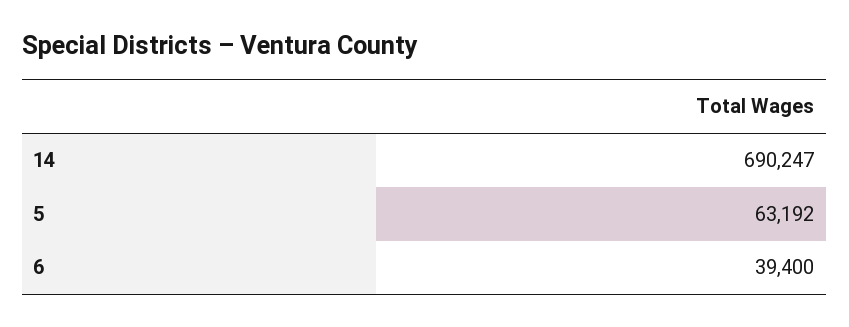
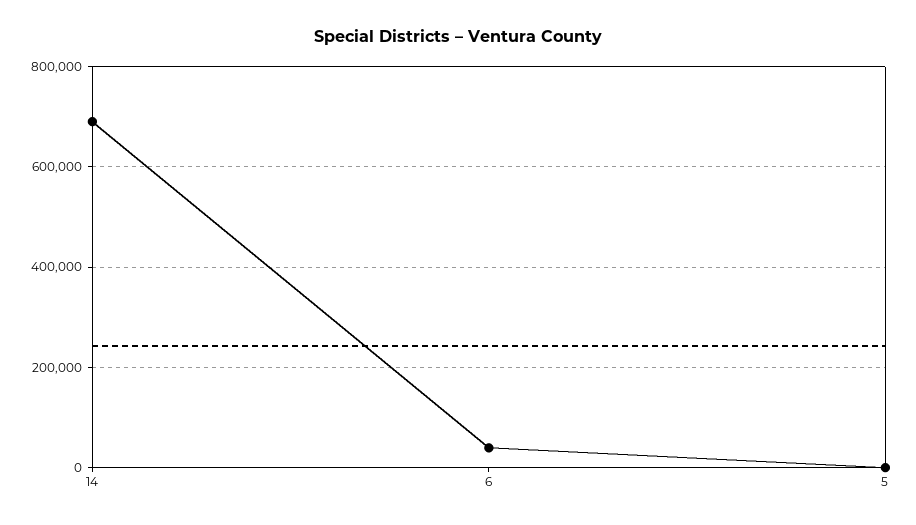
  {
    "14": 690247,
-   "5": 63192,
+   "5": 0,
    "6": 39400
  }

